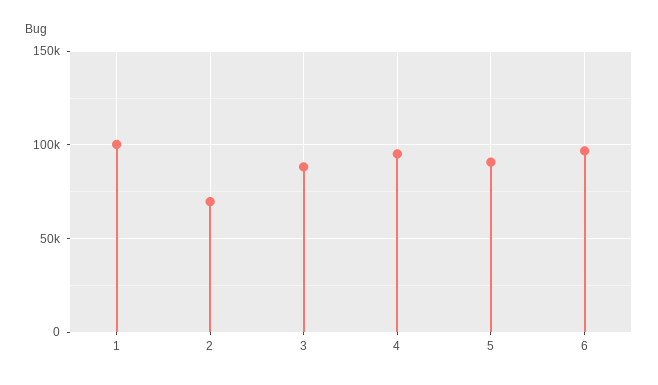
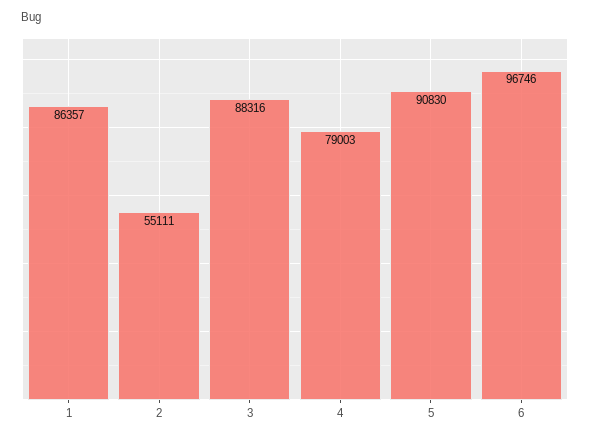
  {
-   "1": 100000,
+   "1": 86357,
-   "2": 70000,
+   "2": 55111,
    "3": 88316,
-   "4": 95000,
+   "4": 79003,
    "5": 90830,
    "6": 96746
  }

